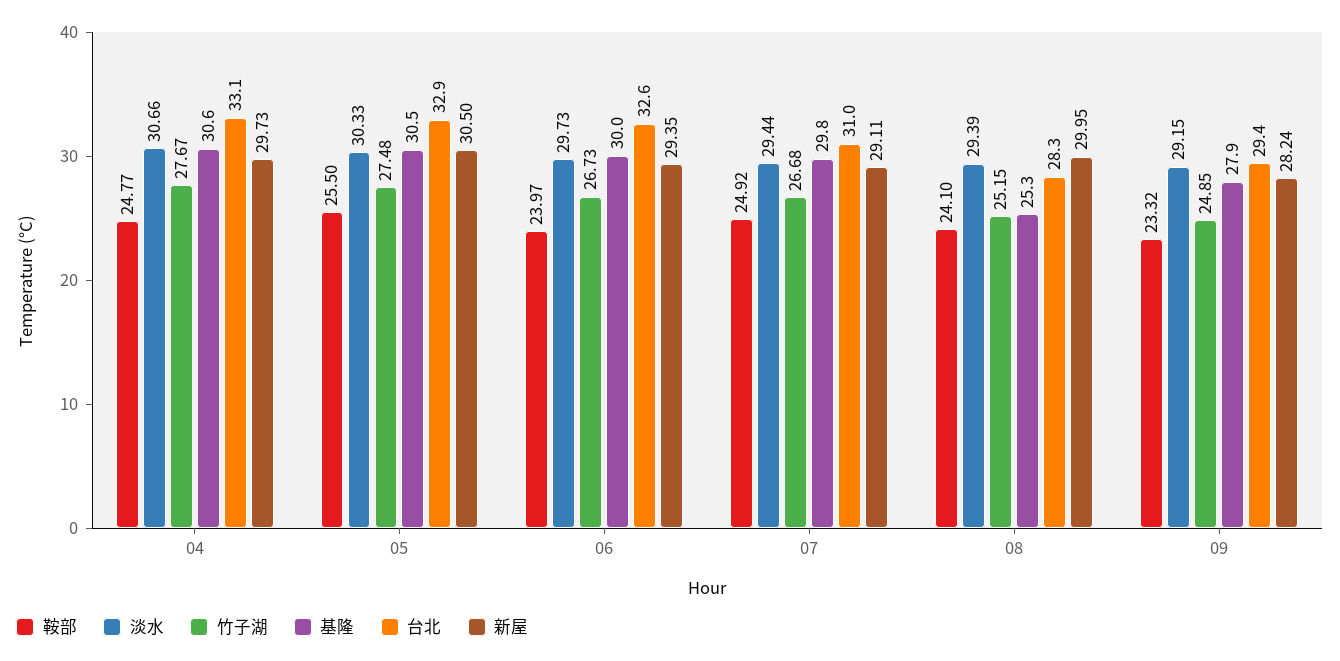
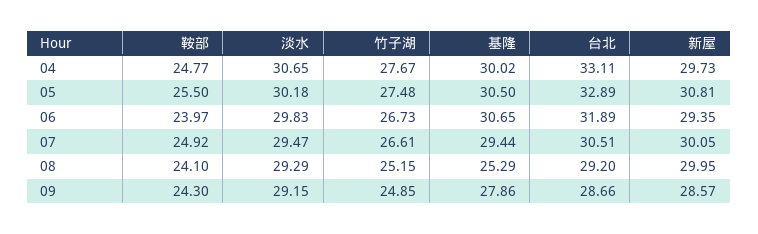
  {
    "鞍部": {
      "04": 24.77,
      "05": 25.5,
      "06": 23.97,
      "07": 24.92,
      "08": 24.1,
-     "09": 23.32
+     "09": 24.3
    },
    "淡水": {
-     "04": 30.66,
+     "04": 30.65,
-     "05": 30.33,
+     "05": 30.18,
-     "06": 29.73,
+     "06": 29.83,
-     "07": 29.44,
+     "07": 29.47,
-     "08": 29.39,
+     "08": 29.29,
      "09": 29.15
    },
    "竹子湖": {
      "04": 27.67,
      "05": 27.48,
      "06": 26.73,
-     "07": 26.68,
+     "07": 26.61,
      "08": 25.15,
      "09": 24.85
    },
    "基隆": {
-     "04": 30.6,
+     "04": 30.02,
      "05": 30.5,
-     "06": 30,
+     "06": 30.65,
-     "07": 29.8,
+     "07": 29.44,
      "08": 25.29,
      "09": 27.86
    },
    "台北": {
      "04": 33.11,
      "05": 32.89,
-     "06": 32.6,
+     "06": 31.89,
-     "07": 31,
+     "07": 30.51,
-     "08": 28.3,
+     "08": 29.2,
-     "09": 29.4
+     "09": 28.66
    },
    "新屋": {
      "04": 29.73,
-     "05": 30.5,
+     "05": 30.81,
      "06": 29.35,
-     "07": 29.11,
+     "07": 30.05,
      "08": 29.95,
-     "09": 28.24
+     "09": 28.57
    }
  }

